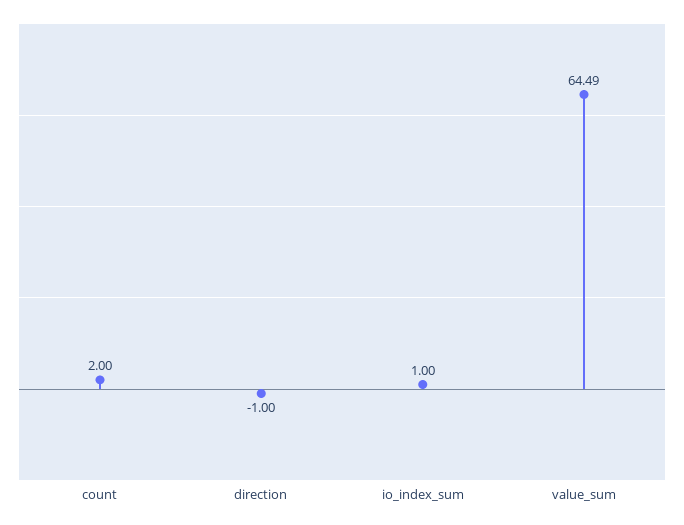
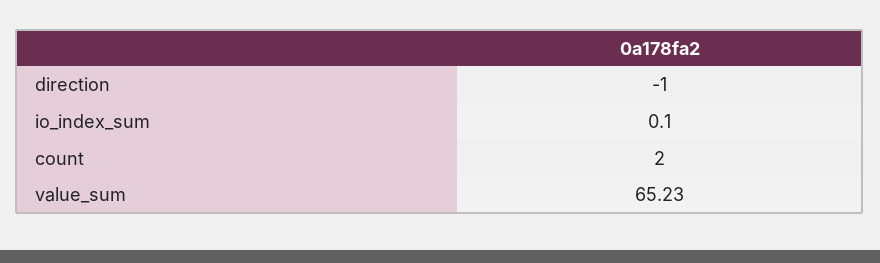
  {
    "count": 2,
    "direction": -1,
-   "io_index_sum": 1,
+   "io_index_sum": 0.1,
-   "value_sum": 64.49
+   "value_sum": 65.23
  }

